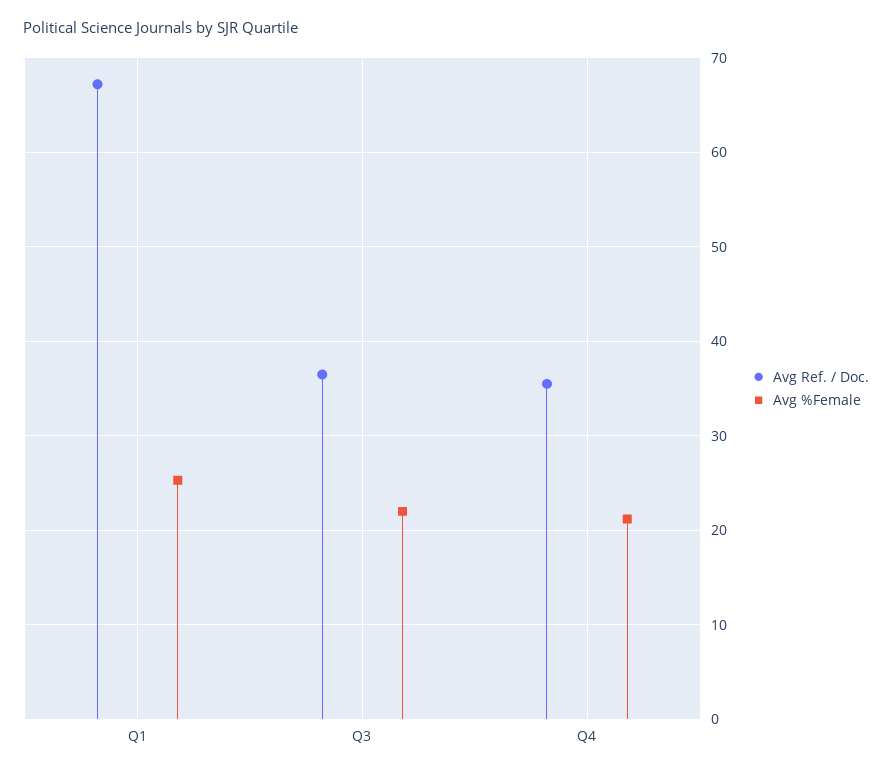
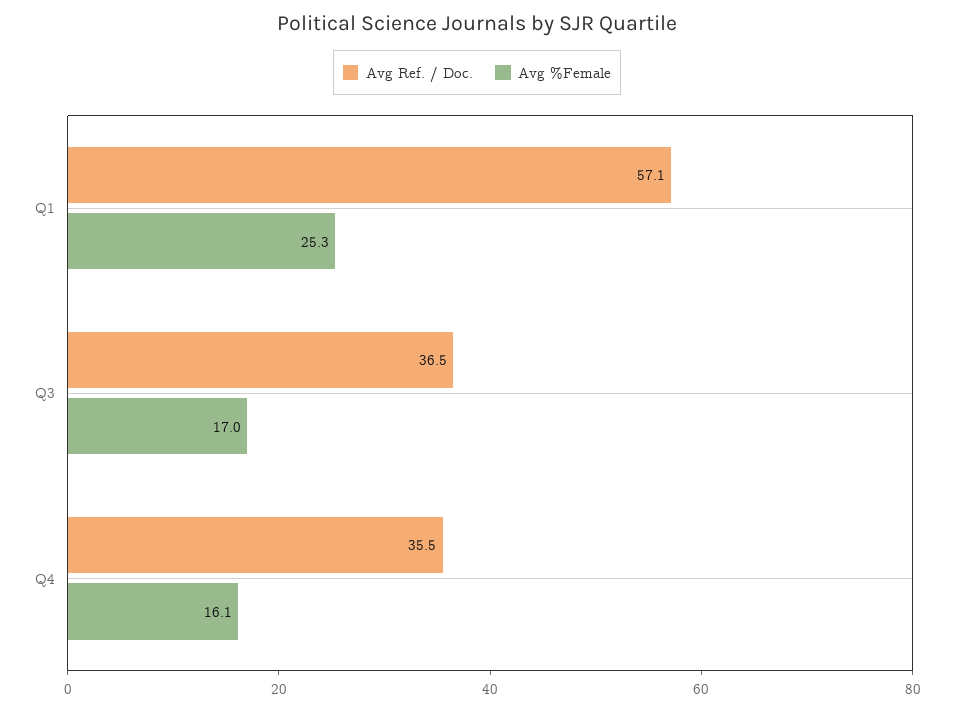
  {
    "Avg Ref. / Doc.": {
-     "Q1": 67,
+     "Q1": 57.1,
      "Q3": 36.5,
      "Q4": 35.5
    },
    "Avg %Female": {
      "Q1": 25.3,
-     "Q3": 22,
+     "Q3": 17,
-     "Q4": 21
+     "Q4": 16.1
    }
  }

